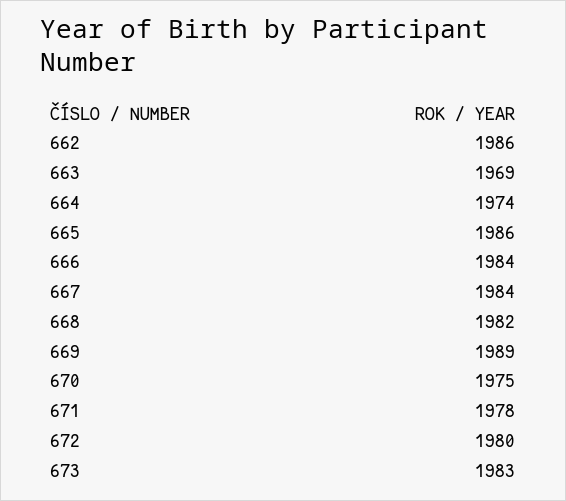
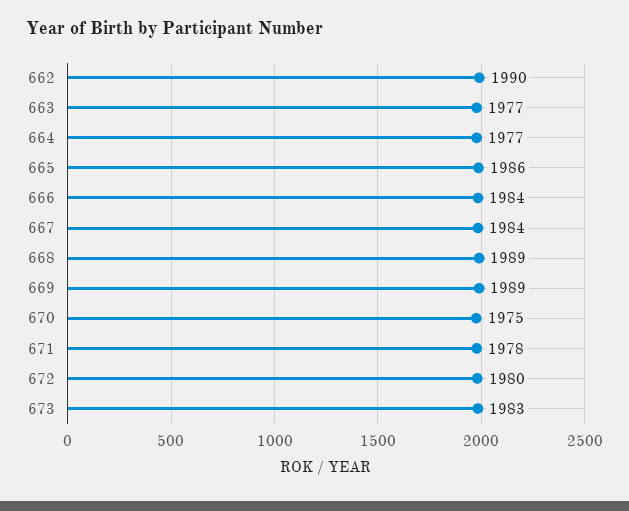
  {
-   "662": 1986,
+   "662": 1990,
-   "663": 1969,
+   "663": 1977,
-   "664": 1974,
+   "664": 1977,
    "665": 1986,
    "666": 1984,
    "667": 1984,
-   "668": 1982,
+   "668": 1989,
    "669": 1989,
    "670": 1975,
    "671": 1978,
    "672": 1980,
    "673": 1983
  }

